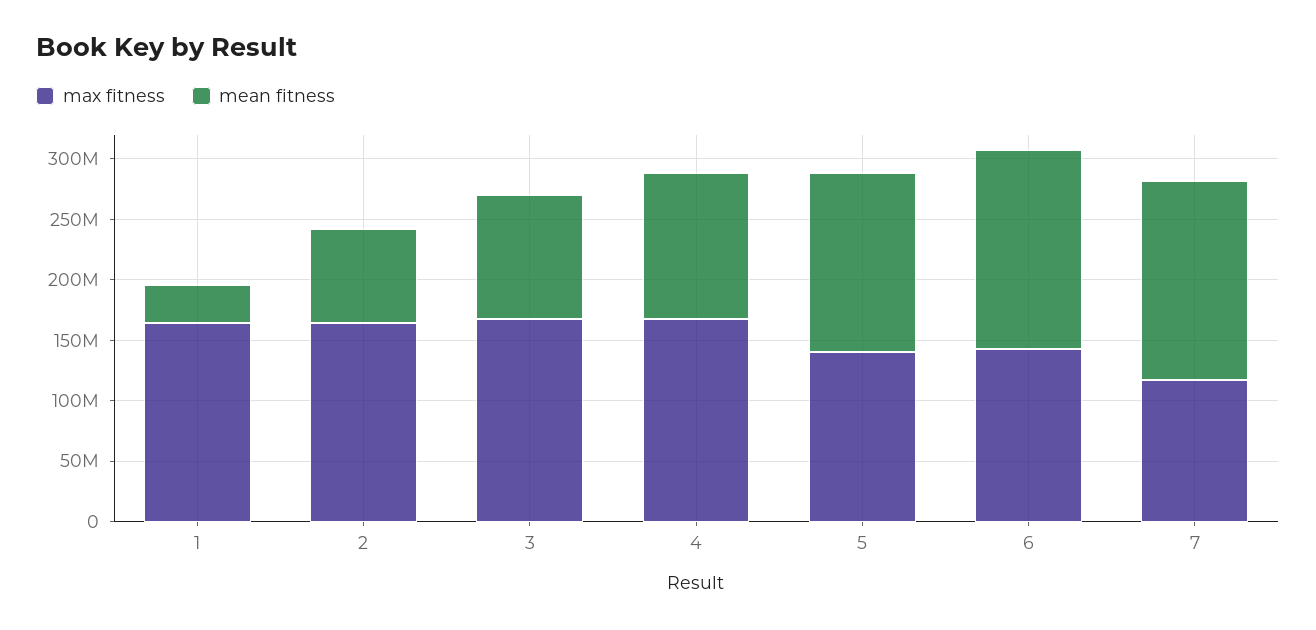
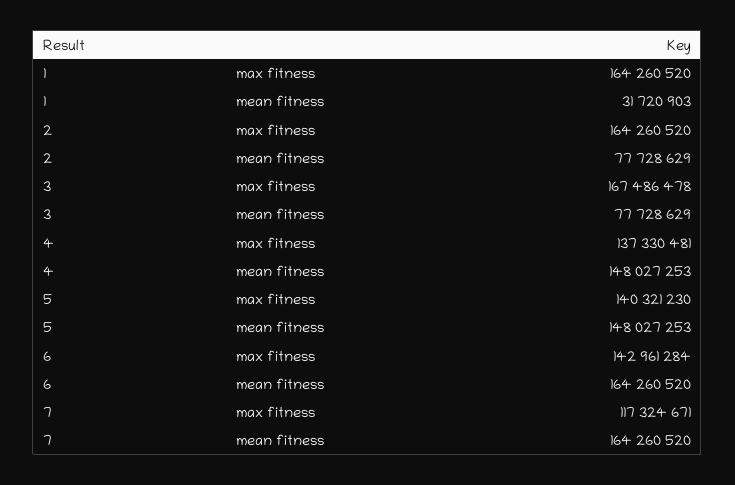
  {
    "max fitness": {
      "1": 164260520,
      "2": 164260520,
      "3": 167486478,
-     "4": 170000000,
+     "4": 137330481,
      "5": 140321230,
      "6": 142961284,
      "7": 117324671
    },
    "mean fitness": {
      "1": 31720903,
      "2": 77728629,
-     "3": 100000000,
+     "3": 77728629,
-     "4": 120000000,
+     "4": 148027253,
      "5": 148027253,
      "6": 164260520,
      "7": 164260520
    }
  }

